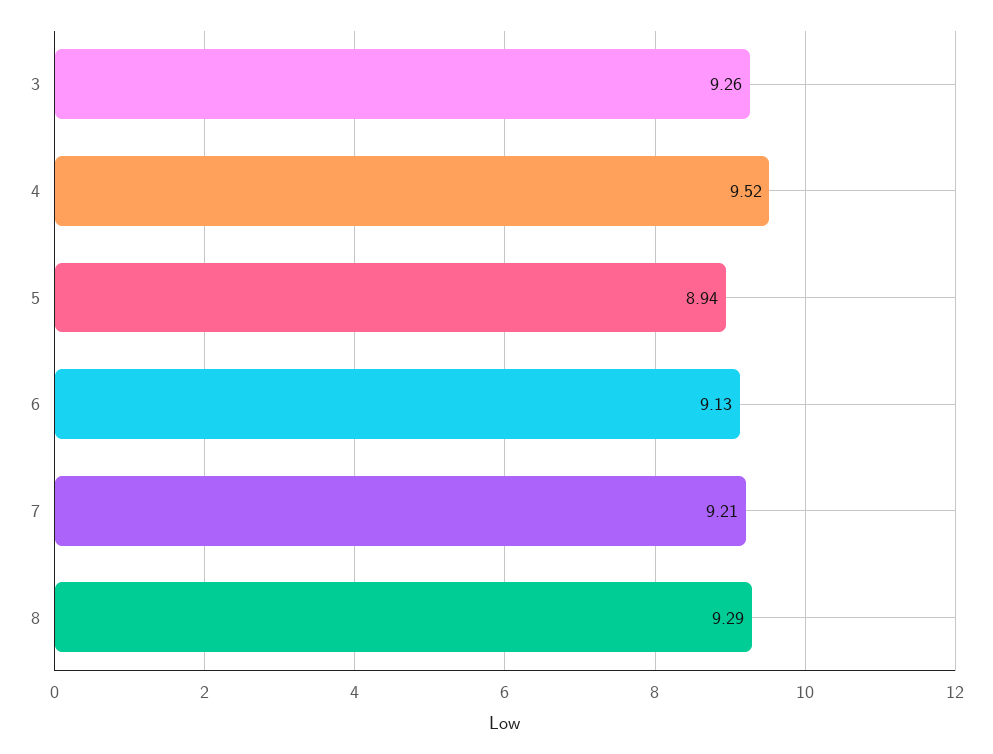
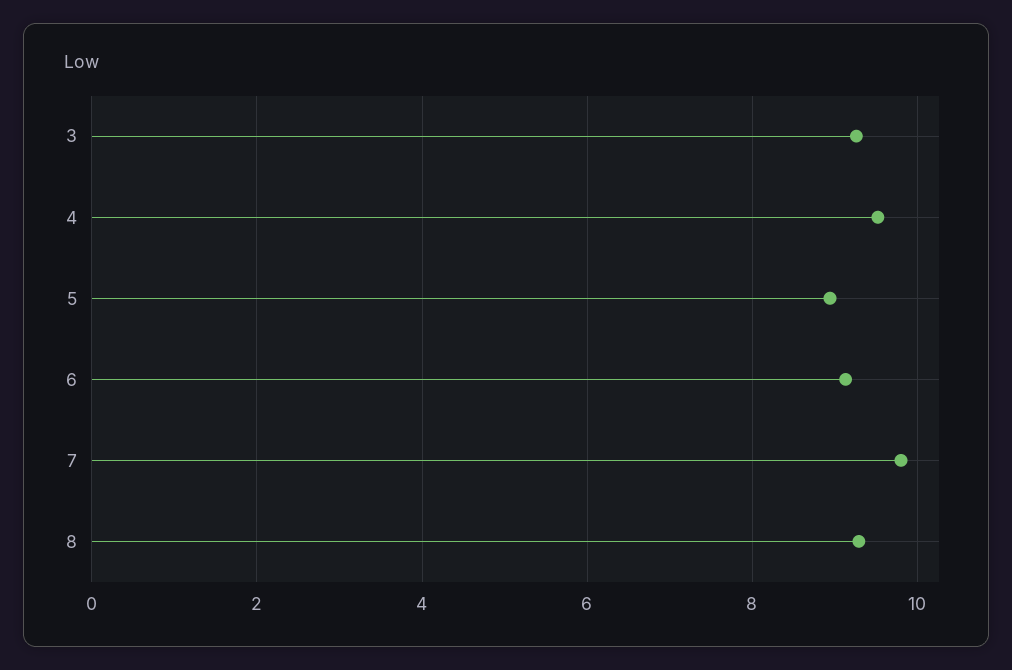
  {
    "3": 9.26,
    "4": 9.52,
    "5": 8.94,
    "6": 9.13,
-   "7": 9.21,
+   "7": 9.8,
    "8": 9.29
  }

